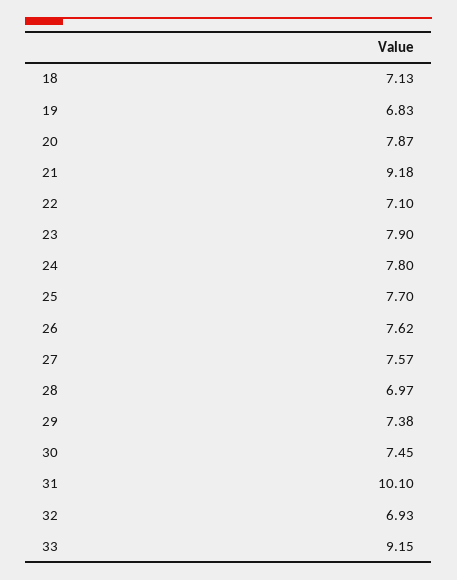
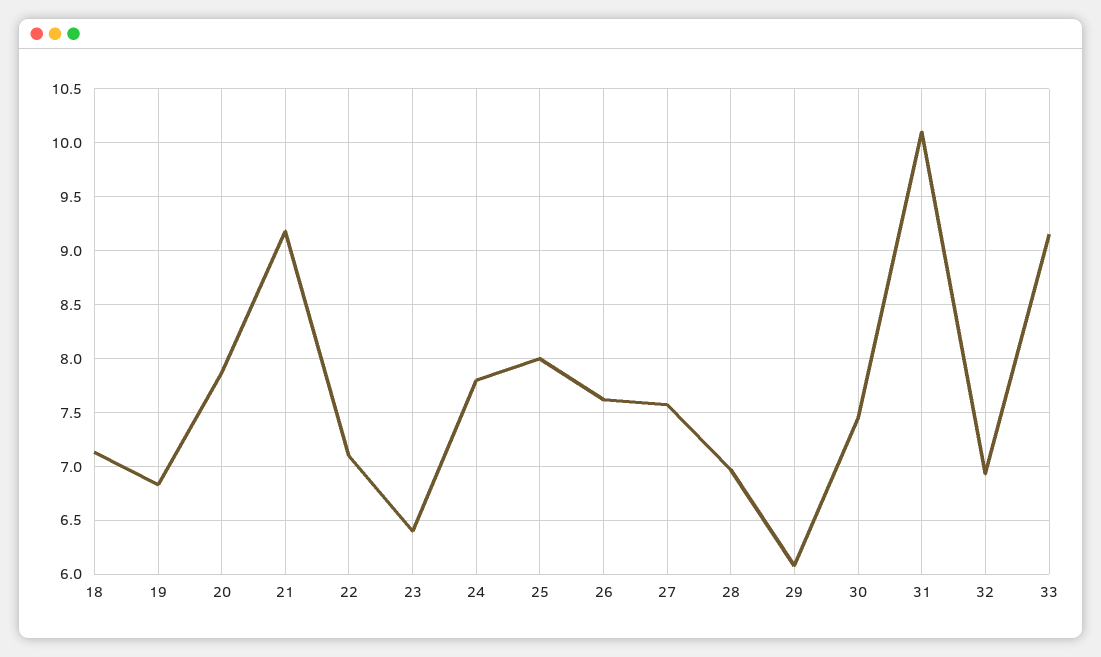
  {
    "18": 7.13,
    "19": 6.83,
    "20": 7.87,
    "21": 9.18,
    "22": 7.1,
-   "23": 7.9,
+   "23": 6.4,
    "24": 7.8,
-   "25": 7.7,
+   "25": 8,
    "26": 7.62,
    "27": 7.57,
    "28": 6.97,
-   "29": 7.38,
+   "29": 6.1,
    "30": 7.45,
    "31": 10.1,
    "32": 6.93,
    "33": 9.15
  }

